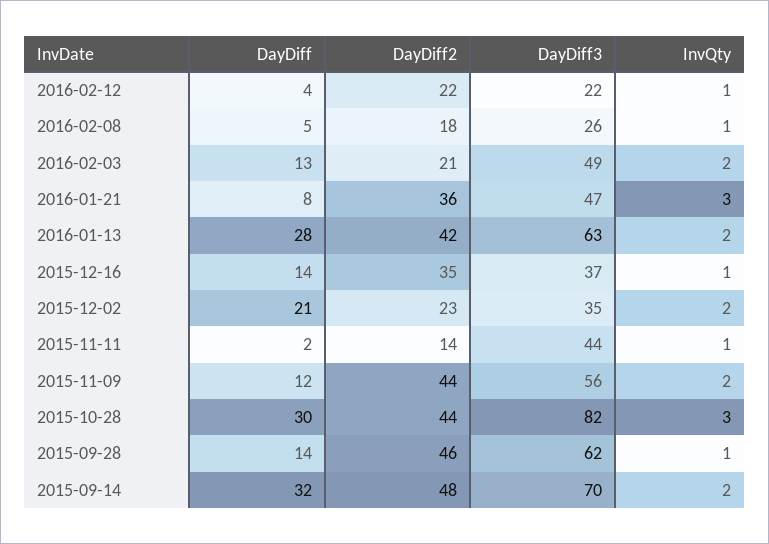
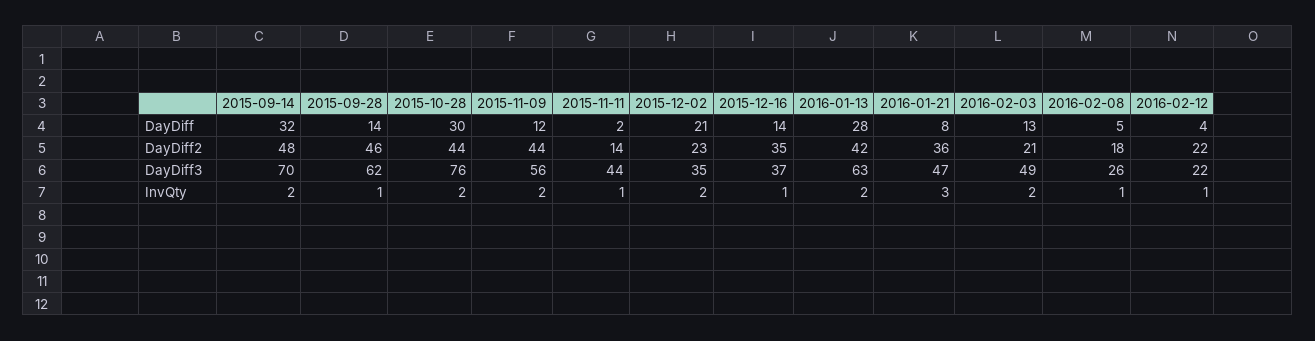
  {
    "DayDiff": {
      "2016-02-12": 4,
      "2016-02-08": 5,
      "2016-02-03": 13,
      "2016-01-21": 8,
      "2016-01-13": 28,
      "2015-12-16": 14,
      "2015-12-02": 21,
      "2015-11-11": 2,
      "2015-11-09": 12,
      "2015-10-28": 30,
      "2015-09-28": 14,
      "2015-09-14": 32
    },
    "DayDiff2": {
      "2016-02-12": 22,
      "2016-02-08": 18,
      "2016-02-03": 21,
      "2016-01-21": 36,
      "2016-01-13": 42,
      "2015-12-16": 35,
      "2015-12-02": 23,
      "2015-11-11": 14,
      "2015-11-09": 44,
      "2015-10-28": 44,
      "2015-09-28": 46,
      "2015-09-14": 48
    },
    "DayDiff3": {
      "2016-02-12": 22,
      "2016-02-08": 26,
      "2016-02-03": 49,
      "2016-01-21": 47,
      "2016-01-13": 63,
      "2015-12-16": 37,
      "2015-12-02": 35,
      "2015-11-11": 44,
      "2015-11-09": 56,
-     "2015-10-28": 82,
+     "2015-10-28": 76,
      "2015-09-28": 62,
      "2015-09-14": 70
    },
    "InvQty": {
      "2016-02-12": 1,
      "2016-02-08": 1,
      "2016-02-03": 2,
      "2016-01-21": 3,
      "2016-01-13": 2,
      "2015-12-16": 1,
      "2015-12-02": 2,
      "2015-11-11": 1,
      "2015-11-09": 2,
-     "2015-10-28": 3,
+     "2015-10-28": 2,
      "2015-09-28": 1,
      "2015-09-14": 2
    }
  }

